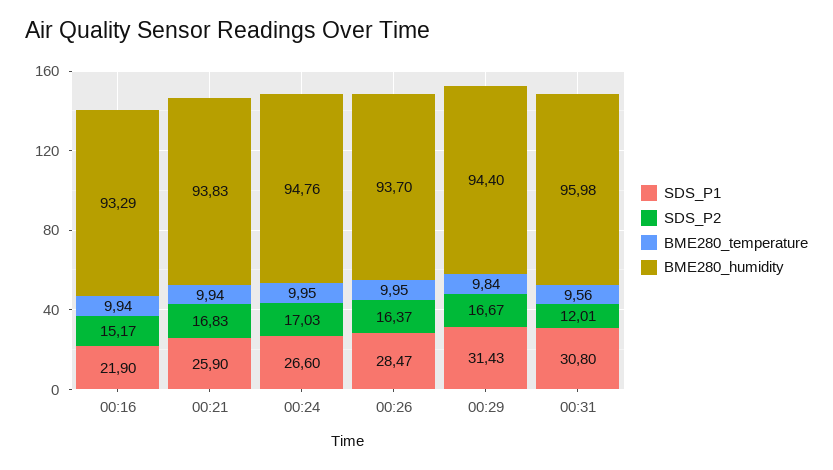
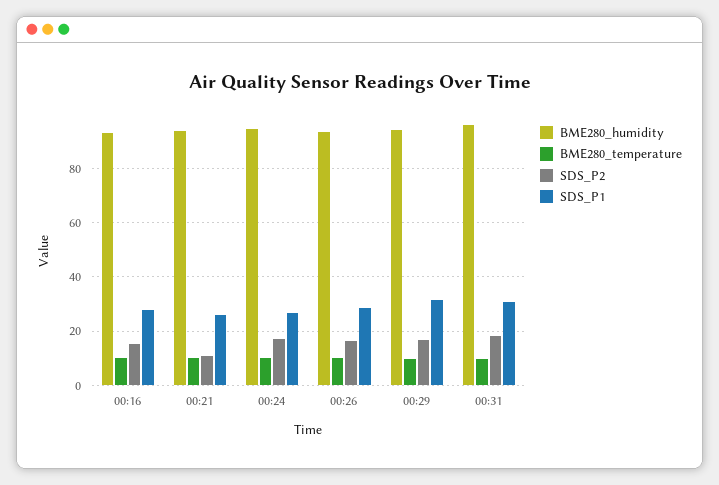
  {
    "SDS_P1": {
-     "00:16": 21.9,
+     "00:16": 27.5,
      "00:21": 25.9,
      "00:24": 26.6,
      "00:26": 28.47,
      "00:29": 31.43,
      "00:31": 30.8
    },
    "SDS_P2": {
      "00:16": 15.17,
-     "00:21": 16.83,
+     "00:21": 10,
      "00:24": 17.03,
      "00:26": 16.37,
      "00:29": 16.67,
-     "00:31": 12.01
+     "00:31": 17.5
    },
    "BME280_temperature": {
      "00:16": 9.94,
      "00:21": 9.94,
      "00:24": 9.95,
      "00:26": 9.95,
      "00:29": 9.84,
      "00:31": 9.56
    },
    "BME280_humidity": {
      "00:16": 93.29,
      "00:21": 93.83,
      "00:24": 94.76,
      "00:26": 93.7,
      "00:29": 94.4,
      "00:31": 95.98
    }
  }

